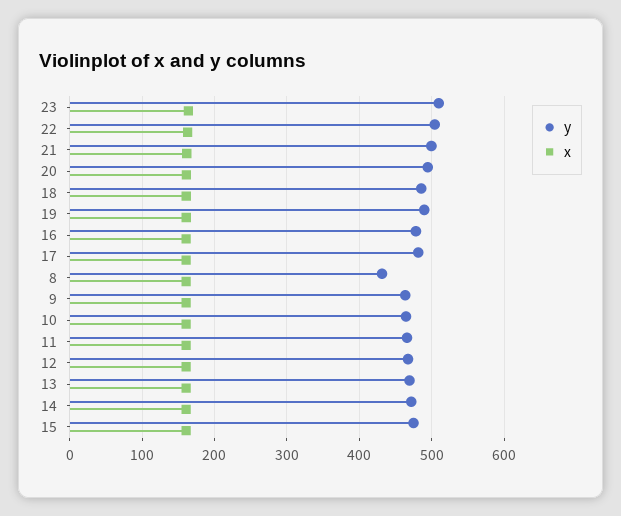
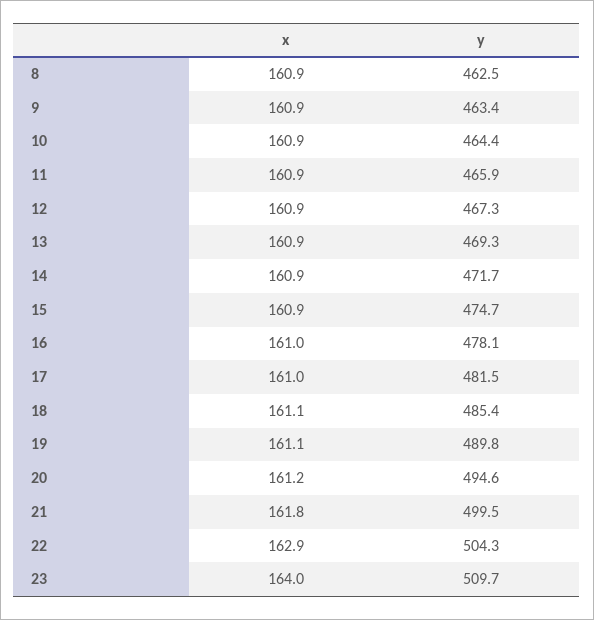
  {
    "y": {
      "23": 509.7,
      "22": 504.3,
      "21": 499.5,
      "20": 494.6,
      "18": 485.4,
      "19": 489.8,
      "16": 478.1,
      "17": 481.5,
-     "8": 430,
+     "8": 462.5,
      "9": 463.4,
      "10": 464.4,
      "11": 465.9,
      "12": 467.3,
      "13": 469.3,
      "14": 471.7,
      "15": 474.7
    },
    "x": {
      "23": 164,
      "22": 162.9,
      "21": 161.8,
      "20": 161.2,
      "18": 161.1,
      "19": 161.1,
      "16": 161,
      "17": 161,
      "8": 160.9,
      "9": 160.9,
      "10": 160.9,
      "11": 160.9,
      "12": 160.9,
      "13": 160.9,
      "14": 160.9,
      "15": 160.9
    }
  }

